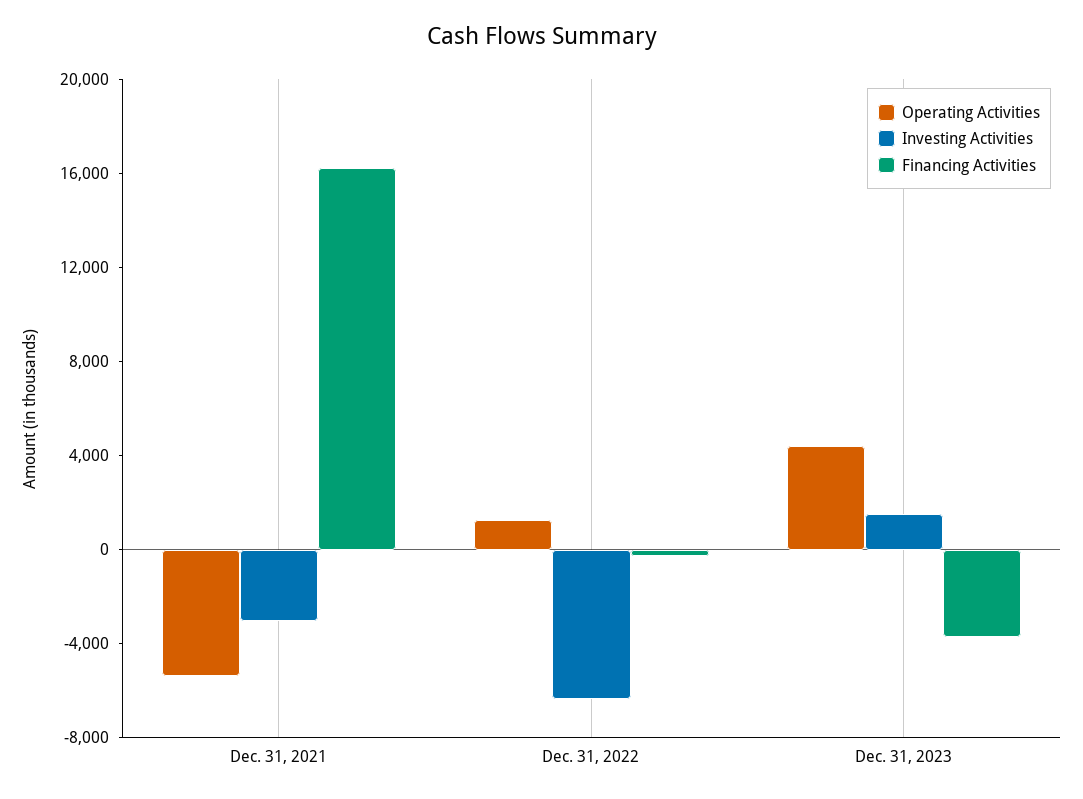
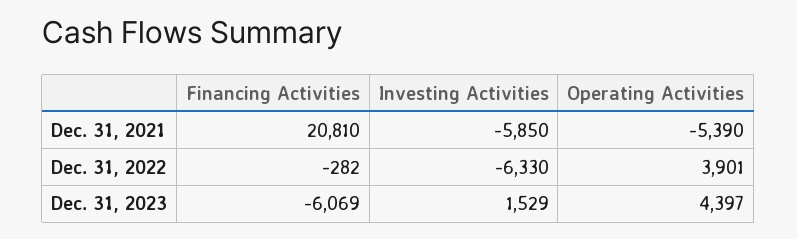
  {
    "Operating Activities": {
      "Dec. 31, 2021": -5390,
-     "Dec. 31, 2022": 1000,
+     "Dec. 31, 2022": 3901,
      "Dec. 31, 2023": 4397
    },
    "Investing Activities": {
-     "Dec. 31, 2021": -3000,
+     "Dec. 31, 2021": -5850,
      "Dec. 31, 2022": -6330,
      "Dec. 31, 2023": 1529
    },
    "Financing Activities": {
-     "Dec. 31, 2021": 16000,
+     "Dec. 31, 2021": 20810,
      "Dec. 31, 2022": -282,
-     "Dec. 31, 2023": -4000
+     "Dec. 31, 2023": -6069
    }
  }

